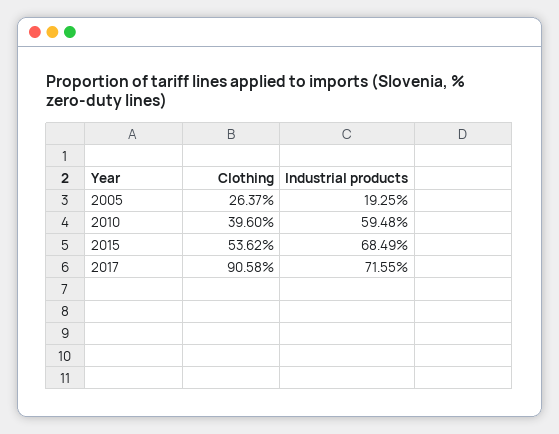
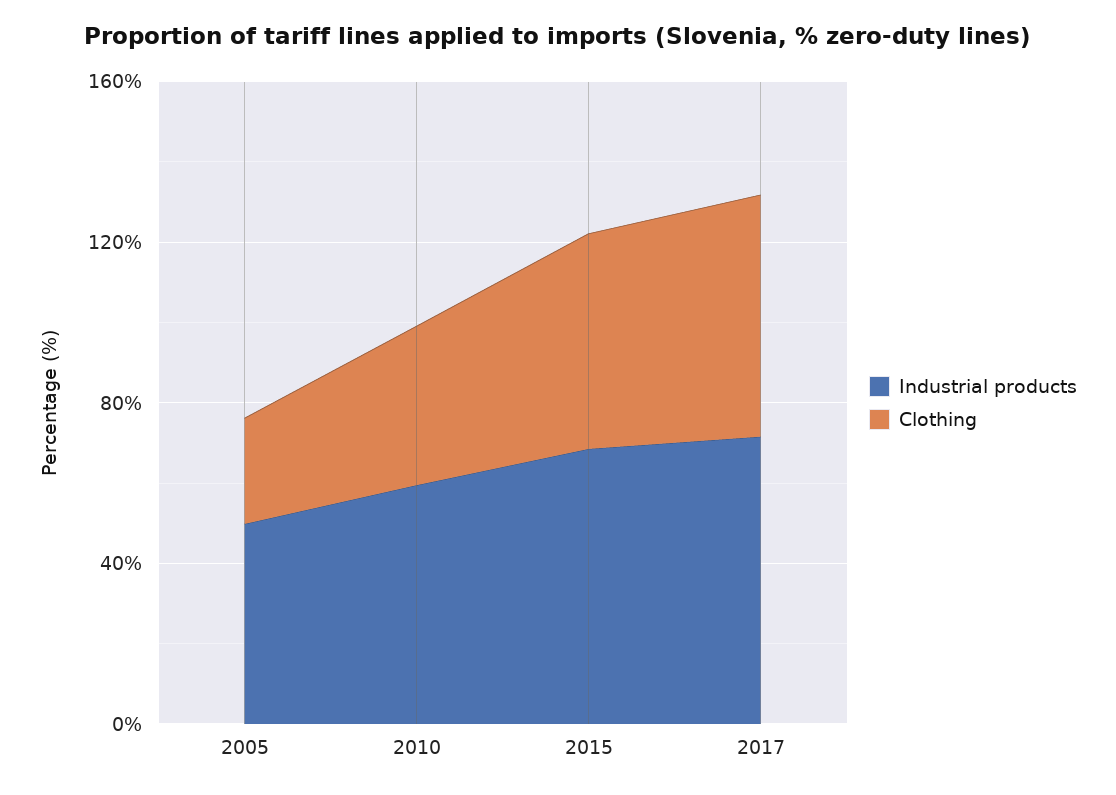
  {
    "Clothing": {
      "2005": 26.37,
      "2010": 39.6,
      "2015": 53.62,
-     "2017": 90.58
+     "2017": 60
    },
    "Industrial products": {
-     "2005": 19.25,
+     "2005": 50,
      "2010": 59.48,
      "2015": 68.49,
      "2017": 71.55
    }
  }

